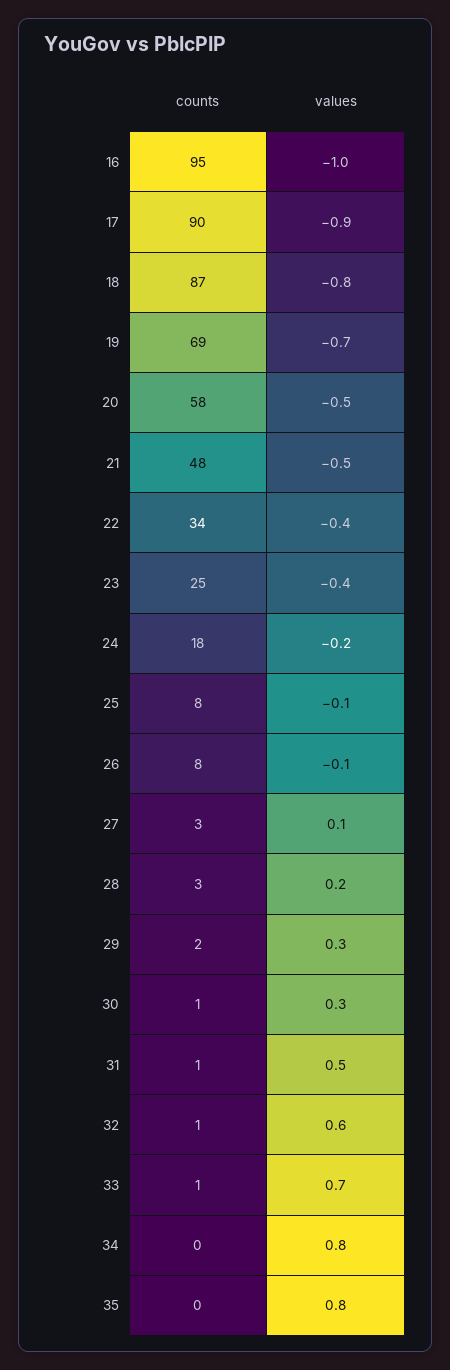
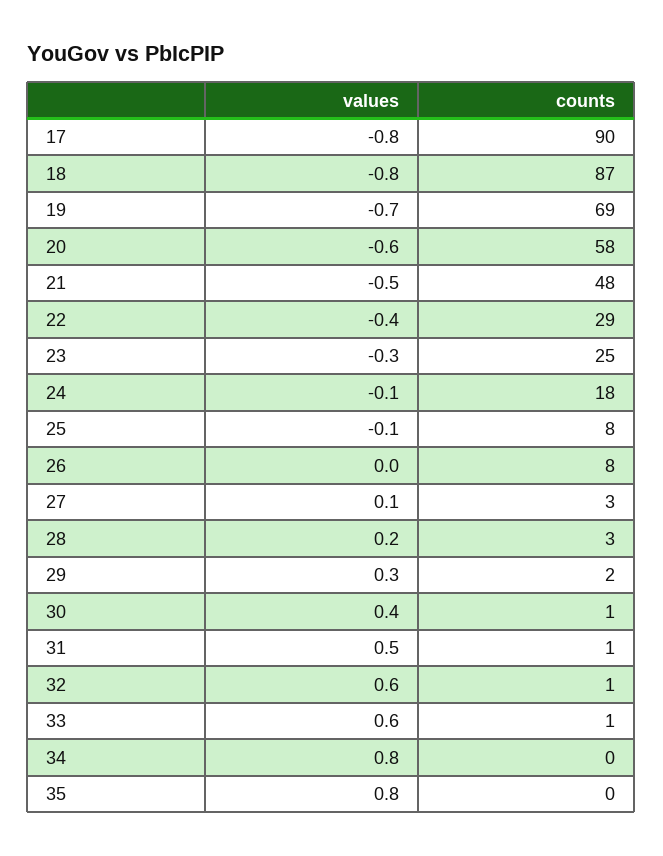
  {
    "counts": {
-     "16": 95,
      "17": 90,
      "18": 87,
      "19": 69,
      "20": 58,
      "21": 48,
-     "22": 34,
+     "22": 29,
      "23": 25,
      "24": 18,
      "25": 8,
      "26": 8,
      "27": 3,
      "28": 3,
      "29": 2,
      "30": 1,
      "31": 1,
      "32": 1,
      "33": 1,
      "34": 0,
      "35": 0
    },
    "values": {
-     "16": -1,
-     "17": -0.9,
+     "17": -0.8,
      "18": -0.8,
      "19": -0.7,
-     "20": -0.5,
+     "20": -0.6,
      "21": -0.5,
      "22": -0.4,
-     "23": -0.4,
+     "23": -0.3,
-     "24": -0.2,
+     "24": -0.1,
      "25": -0.1,
-     "26": -0.1,
+     "26": 0,
      "27": 0.1,
      "28": 0.2,
      "29": 0.3,
-     "30": 0.3,
+     "30": 0.4,
      "31": 0.5,
      "32": 0.6,
-     "33": 0.7,
+     "33": 0.6,
      "34": 0.8,
      "35": 0.8
    }
  }

